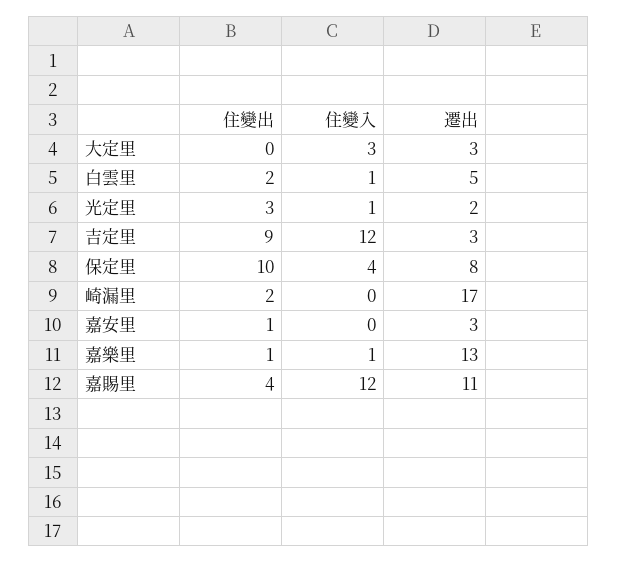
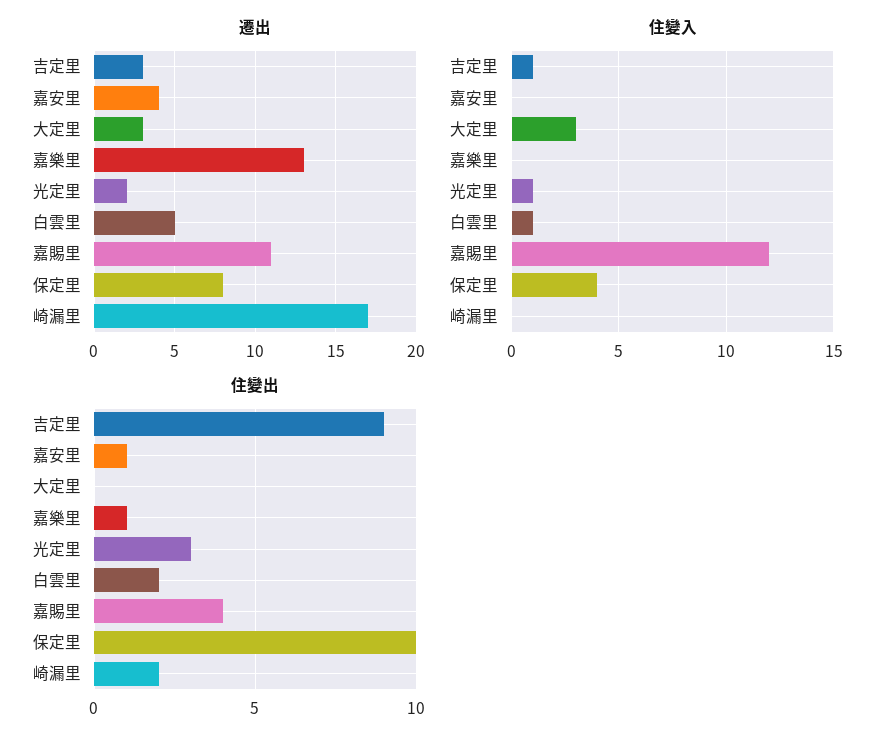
  {
    "住變出": {
      "大定里": 0,
      "白雲里": 2,
      "光定里": 3,
      "吉定里": 9,
      "保定里": 10,
      "崎漏里": 2,
      "嘉安里": 1,
      "嘉樂里": 1,
      "嘉賜里": 4
    },
    "住變入": {
      "大定里": 3,
      "白雲里": 1,
      "光定里": 1,
-     "吉定里": 12,
+     "吉定里": 1,
      "保定里": 4,
      "崎漏里": 0,
      "嘉安里": 0,
-     "嘉樂里": 1,
+     "嘉樂里": 0,
      "嘉賜里": 12
    },
    "遷出": {
      "大定里": 3,
      "白雲里": 5,
      "光定里": 2,
      "吉定里": 3,
      "保定里": 8,
      "崎漏里": 17,
-     "嘉安里": 3,
+     "嘉安里": 4,
      "嘉樂里": 13,
      "嘉賜里": 11
    }
  }

